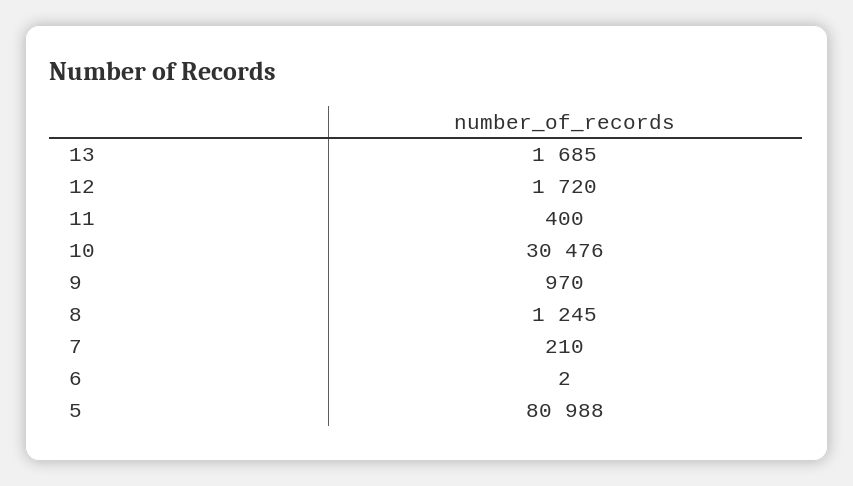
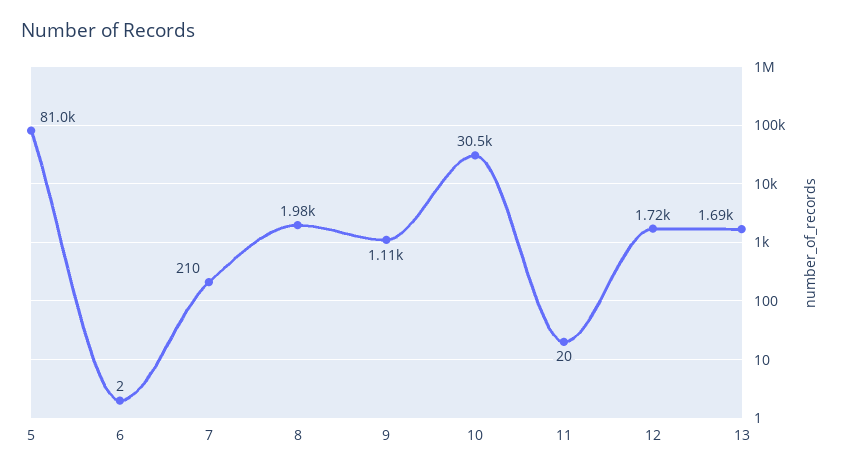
  {
    "13": 1685,
    "12": 1720,
-   "11": 400,
+   "11": 20,
    "10": 30476,
-   "9": 970,
+   "9": 1110,
-   "8": 1245,
+   "8": 1980,
    "7": 210,
    "6": 2,
    "5": 80988
  }

